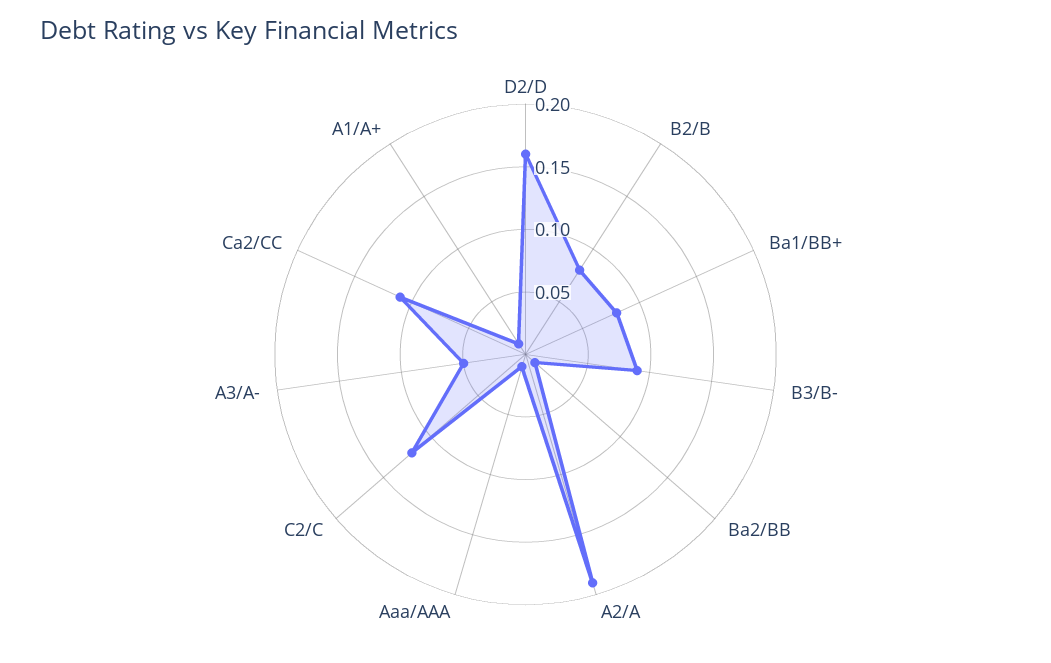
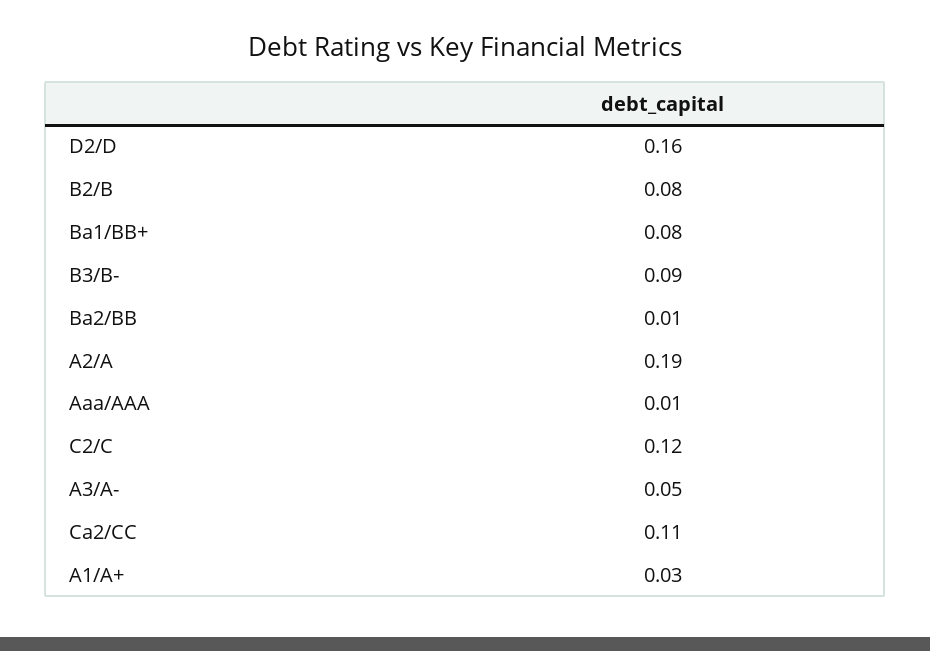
  {
    "D2/D": 0.16,
    "B2/B": 0.08,
    "Ba1/BB+": 0.08,
    "B3/B-": 0.09,
    "Ba2/BB": 0.01,
    "A2/A": 0.19,
    "Aaa/AAA": 0.01,
    "C2/C": 0.12,
    "A3/A-": 0.05,
    "Ca2/CC": 0.11,
-   "A1/A+": 0.01
+   "A1/A+": 0.03
  }

